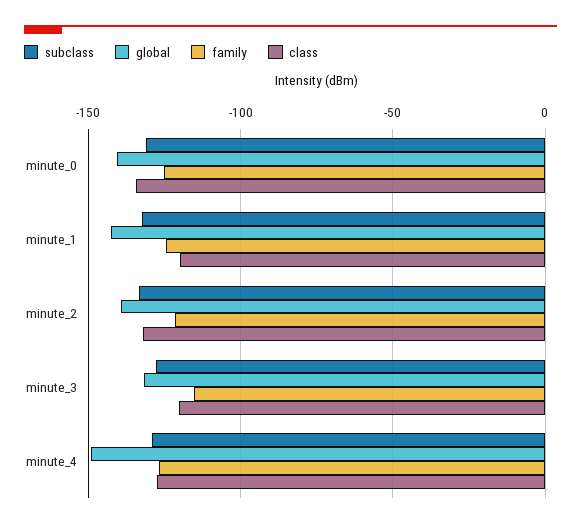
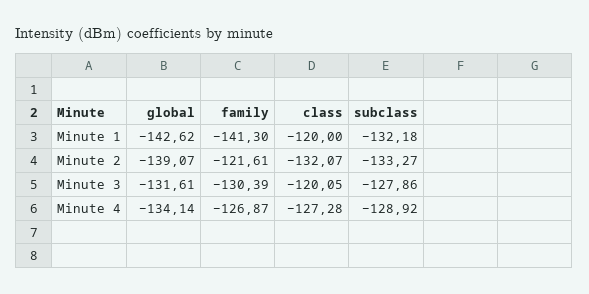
  {
    "subclass": {
-     "minute_0": -130,
      "minute_1": -132.18,
      "minute_2": -133.27,
      "minute_3": -127.86,
      "minute_4": -128.92
    },
    "global": {
-     "minute_0": -140,
      "minute_1": -142.62,
      "minute_2": -139.07,
      "minute_3": -131.61,
-     "minute_4": -150
+     "minute_4": -134.14
    },
    "family": {
-     "minute_0": -125,
-     "minute_1": -125,
+     "minute_1": -141.3,
      "minute_2": -121.61,
-     "minute_3": -115,
+     "minute_3": -130.39,
      "minute_4": -126.87
    },
    "class": {
-     "minute_0": -135,
      "minute_1": -120,
      "minute_2": -132.07,
      "minute_3": -120.05,
      "minute_4": -127.28
    }
  }

